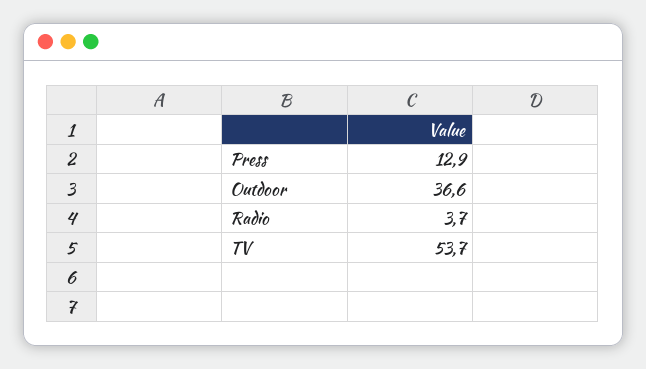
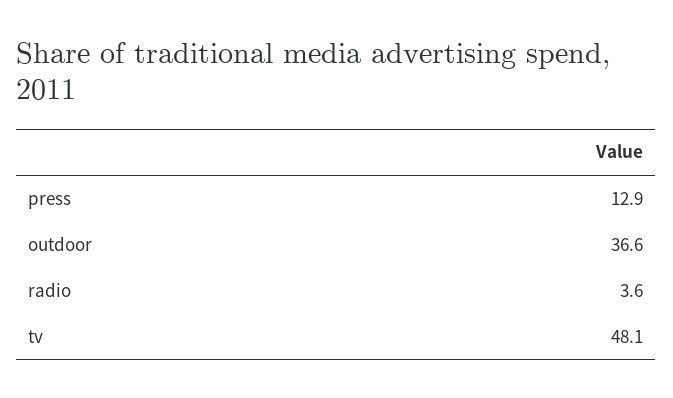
  {
    "Press": 12.9,
    "Outdoor": 36.6,
-   "Radio": 3.7,
+   "Radio": 3.6,
-   "TV": 53.7
+   "TV": 48.1
  }

